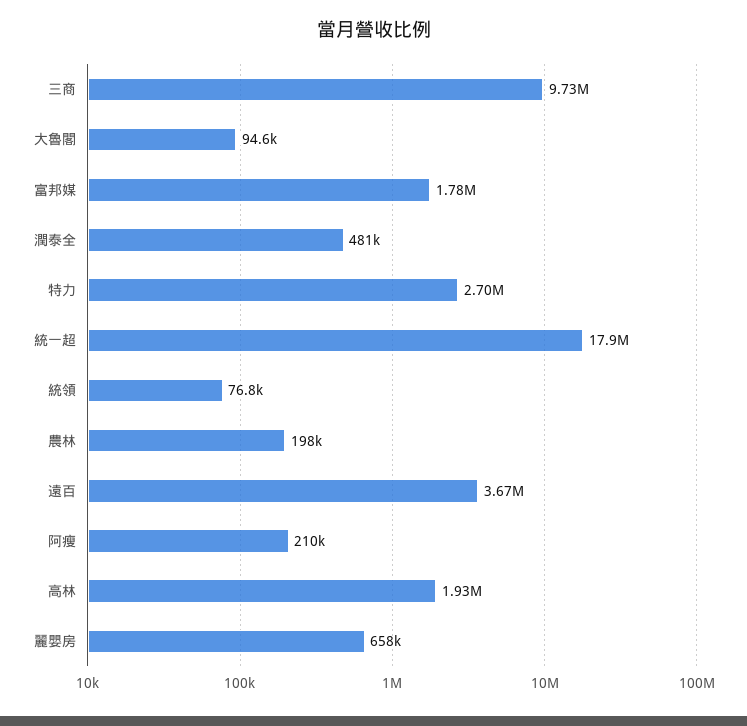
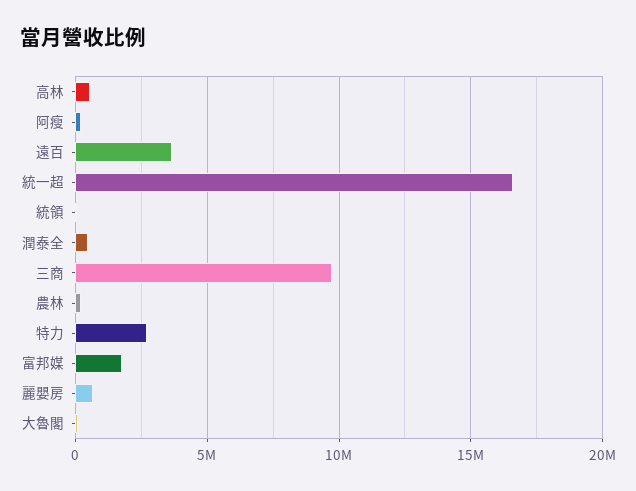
  {
    "三商": 9730000,
    "大魯閣": 94600,
    "富邦媒": 1780000,
    "潤泰全": 481000,
    "特力": 2700000,
-   "統一超": 17900000,
+   "統一超": 16500000,
    "統領": 76800,
    "農林": 198000,
    "遠百": 3670000,
    "阿瘦": 210000,
-   "高林": 1930000,
+   "高林": 500000,
    "麗嬰房": 658000
  }

